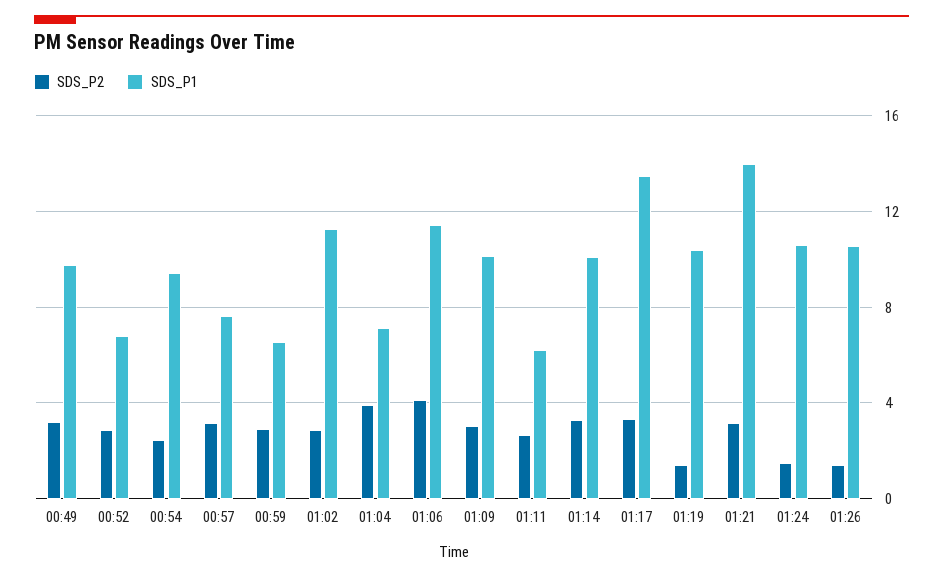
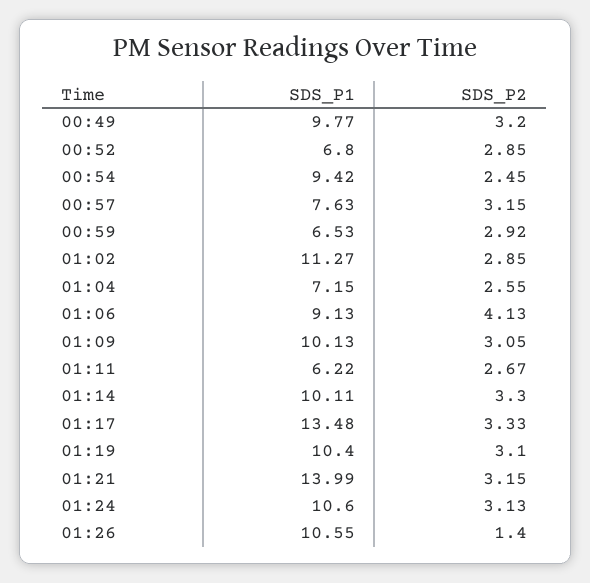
  {
    "SDS_P2": {
      "00:49": 3.2,
      "00:52": 2.85,
      "00:54": 2.45,
      "00:57": 3.15,
      "00:59": 2.92,
      "01:02": 2.85,
-     "01:04": 4,
+     "01:04": 2.55,
      "01:06": 4.13,
      "01:09": 3.05,
      "01:11": 2.67,
      "01:14": 3.3,
      "01:17": 3.33,
-     "01:19": 1.5,
+     "01:19": 3.1,
      "01:21": 3.15,
-     "01:24": 1.5,
+     "01:24": 3.13,
      "01:26": 1.4
    },
    "SDS_P1": {
      "00:49": 9.77,
      "00:52": 6.8,
      "00:54": 9.42,
      "00:57": 7.63,
      "00:59": 6.53,
      "01:02": 11.27,
      "01:04": 7.15,
-     "01:06": 11.5,
+     "01:06": 9.13,
      "01:09": 10.13,
      "01:11": 6.22,
      "01:14": 10.11,
      "01:17": 13.48,
      "01:19": 10.4,
      "01:21": 13.99,
      "01:24": 10.6,
      "01:26": 10.55
    }
  }

